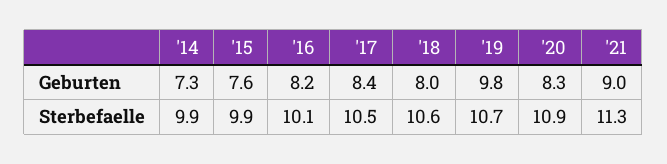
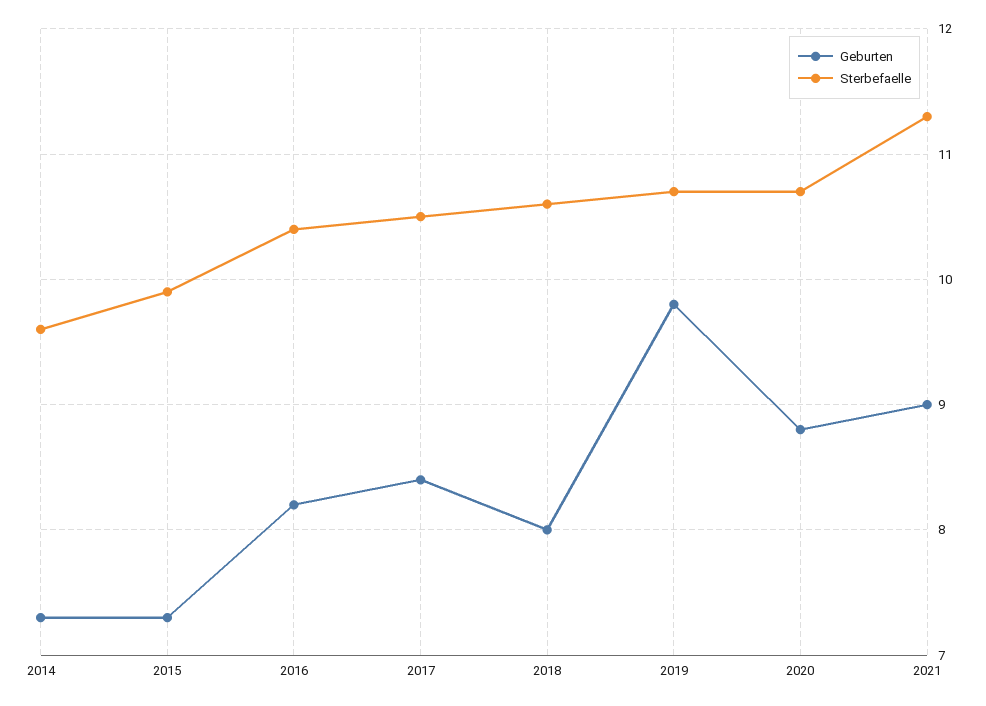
  {
    "Geburten": {
      "'14": 7.3,
-     "'15": 7.6,
+     "'15": 7.3,
      "'16": 8.2,
      "'17": 8.4,
      "'18": 8,
      "'19": 9.8,
-     "'20": 8.3,
+     "'20": 8.8,
      "'21": 9
    },
    "Sterbefaelle": {
-     "'14": 9.9,
+     "'14": 9.6,
      "'15": 9.9,
-     "'16": 10.1,
+     "'16": 10.4,
      "'17": 10.5,
      "'18": 10.6,
      "'19": 10.7,
-     "'20": 10.9,
+     "'20": 10.7,
      "'21": 11.3
    }
  }

